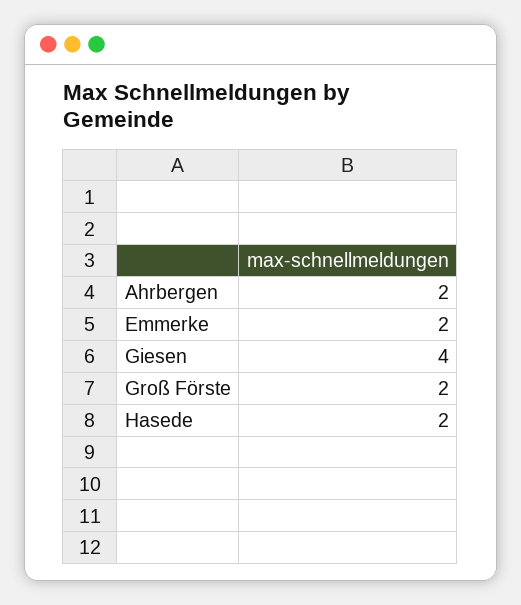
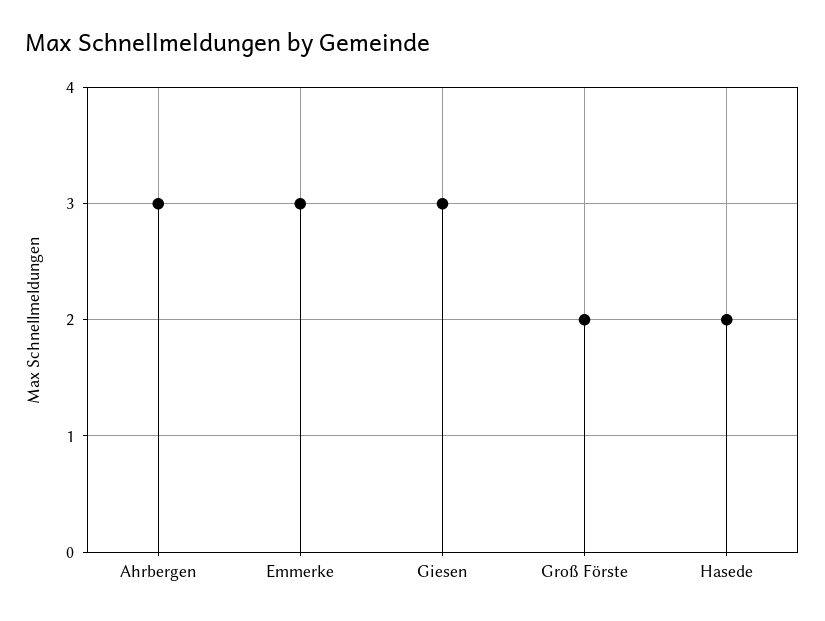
  {
-   "Ahrbergen": 2,
+   "Ahrbergen": 3,
-   "Emmerke": 2,
+   "Emmerke": 3,
-   "Giesen": 4,
+   "Giesen": 3,
    "Groß Förste": 2,
    "Hasede": 2
  }

